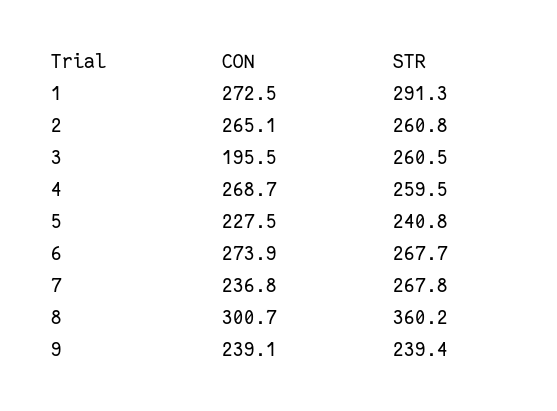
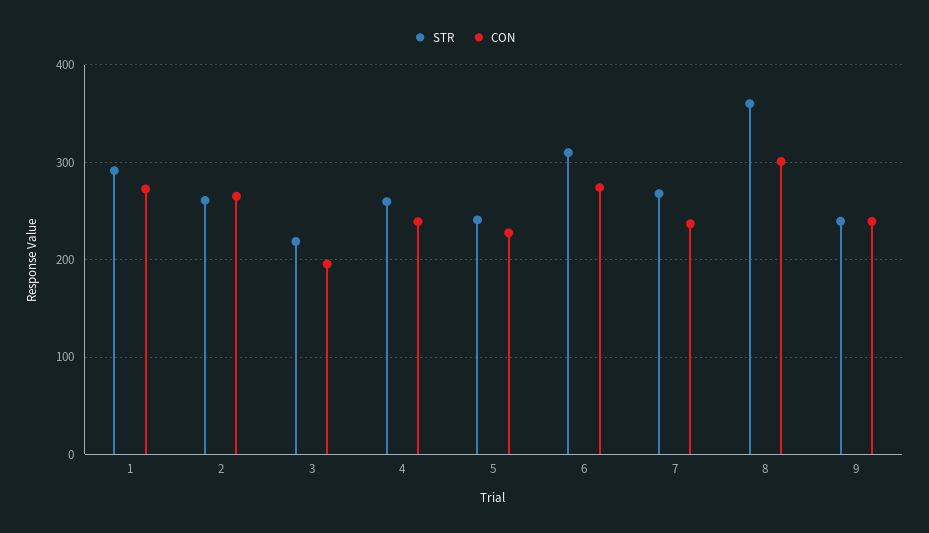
  {
    "CON": {
      "1": 272.5,
      "2": 265.1,
      "3": 195.5,
-     "4": 268.7,
+     "4": 240,
      "5": 227.5,
      "6": 273.9,
      "7": 236.8,
      "8": 300.7,
      "9": 239.1
    },
    "STR": {
      "1": 291.3,
      "2": 260.8,
-     "3": 260.5,
+     "3": 220,
      "4": 259.5,
      "5": 240.8,
-     "6": 267.7,
+     "6": 310,
      "7": 267.8,
      "8": 360.2,
      "9": 239.4
    }
  }

